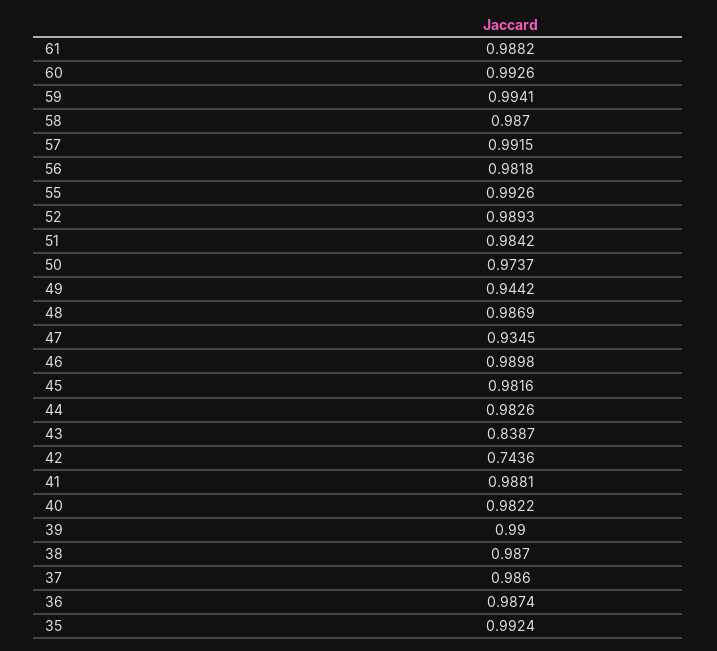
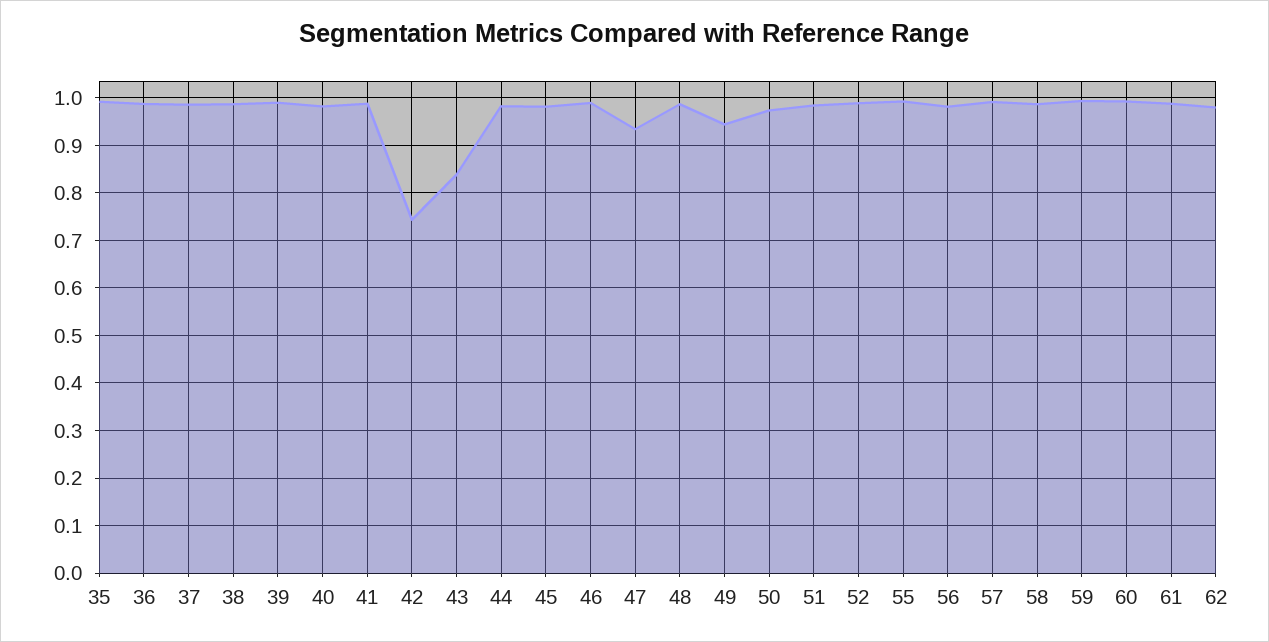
  {
    "61": 0.9882,
    "60": 0.9926,
    "59": 0.9941,
    "58": 0.987,
    "57": 0.9915,
    "56": 0.9818,
    "55": 0.9926,
    "52": 0.9893,
    "51": 0.9842,
    "50": 0.9737,
    "49": 0.9442,
    "48": 0.9869,
    "47": 0.9345,
    "46": 0.9898,
    "45": 0.9816,
    "44": 0.9826,
    "43": 0.8387,
    "42": 0.7436,
    "41": 0.9881,
    "40": 0.9822,
    "39": 0.99,
    "38": 0.987,
    "37": 0.986,
    "36": 0.9874,
-   "35": 0.9924
+   "35": 0.9924,
+   "62": 0.98
  }

